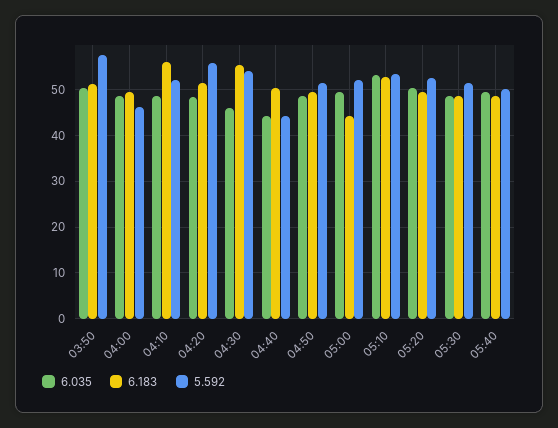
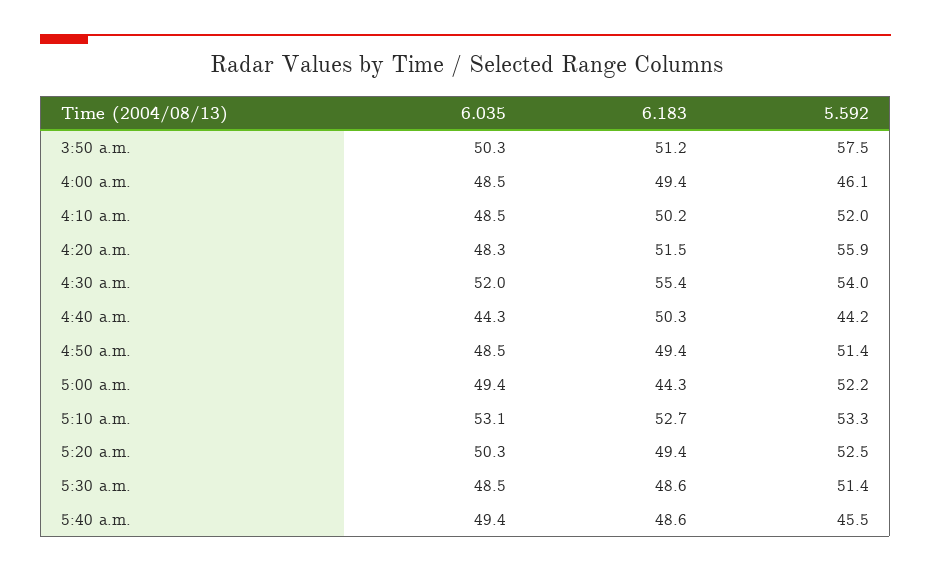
  {
    "6.035": {
      "03:50": 50.3,
      "04:00": 48.5,
      "04:10": 48.5,
      "04:20": 48.3,
-     "04:30": 46,
+     "04:30": 52,
      "04:40": 44.3,
      "04:50": 48.5,
      "05:00": 49.4,
      "05:10": 53.1,
      "05:20": 50.3,
      "05:30": 48.5,
      "05:40": 49.4
    },
    "6.183": {
      "03:50": 51.2,
      "04:00": 49.4,
-     "04:10": 56,
+     "04:10": 50.2,
      "04:20": 51.5,
      "04:30": 55.4,
      "04:40": 50.3,
      "04:50": 49.4,
      "05:00": 44.3,
      "05:10": 52.7,
      "05:20": 49.4,
      "05:30": 48.6,
      "05:40": 48.6
    },
    "5.592": {
      "03:50": 57.5,
      "04:00": 46.1,
      "04:10": 52,
      "04:20": 55.9,
      "04:30": 54,
      "04:40": 44.2,
      "04:50": 51.4,
      "05:00": 52.2,
      "05:10": 53.3,
      "05:20": 52.5,
      "05:30": 51.4,
-     "05:40": 50
+     "05:40": 45.5
    }
  }

